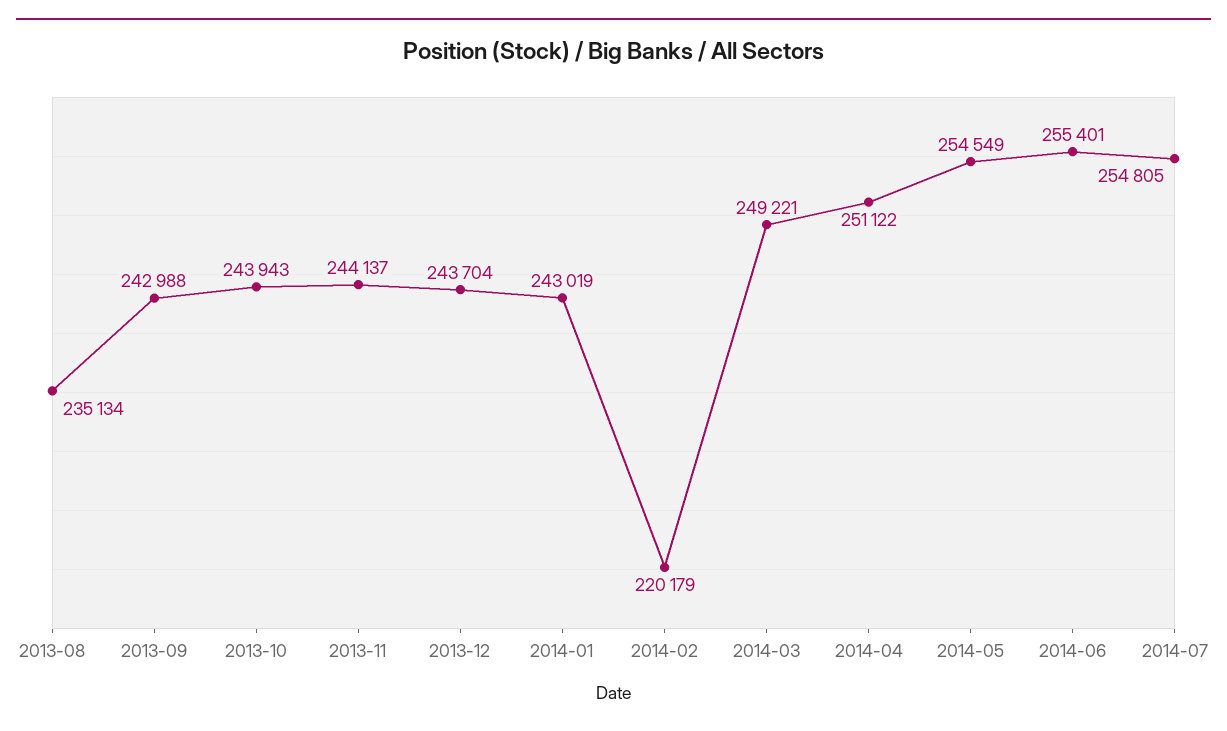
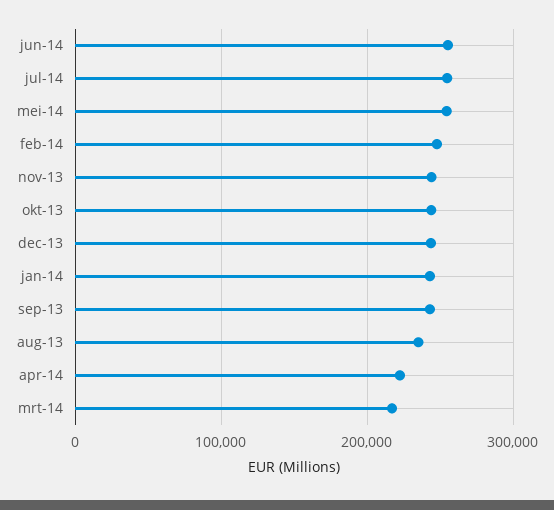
  {
    "2013-08": 235134,
    "2013-09": 242988,
    "2013-10": 243943,
    "2013-11": 244137,
    "2013-12": 243704,
    "2014-01": 243019,
-   "2014-02": 220179,
+   "2014-02": 250000,
-   "2014-03": 249221,
+   "2014-03": 220000,
-   "2014-04": 251122,
+   "2014-04": 220000,
    "2014-05": 254549,
    "2014-06": 255401,
    "2014-07": 254805
  }

